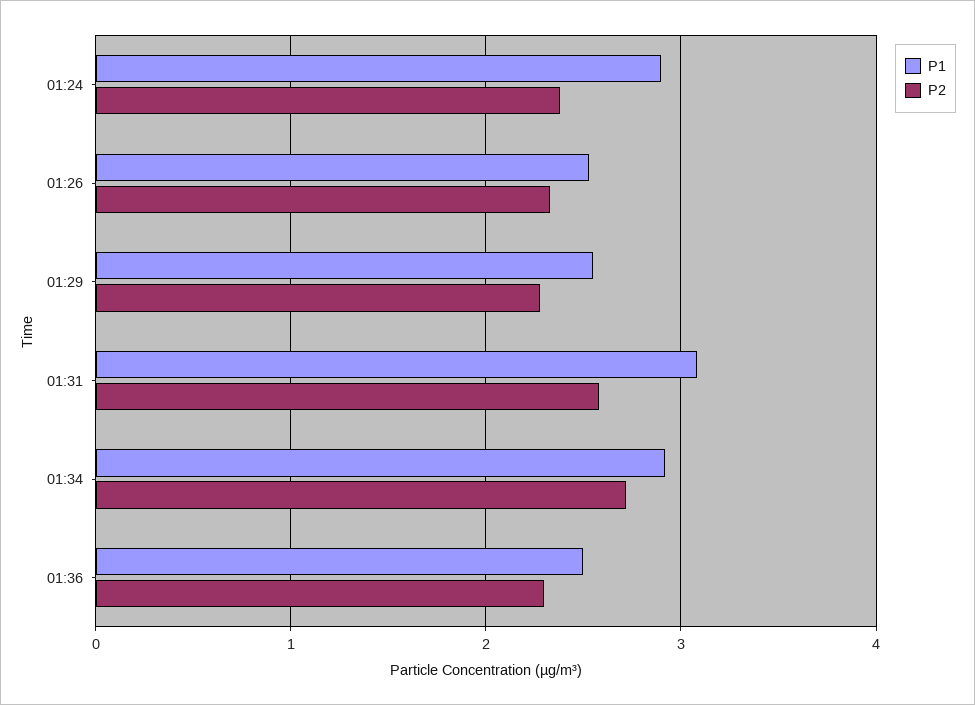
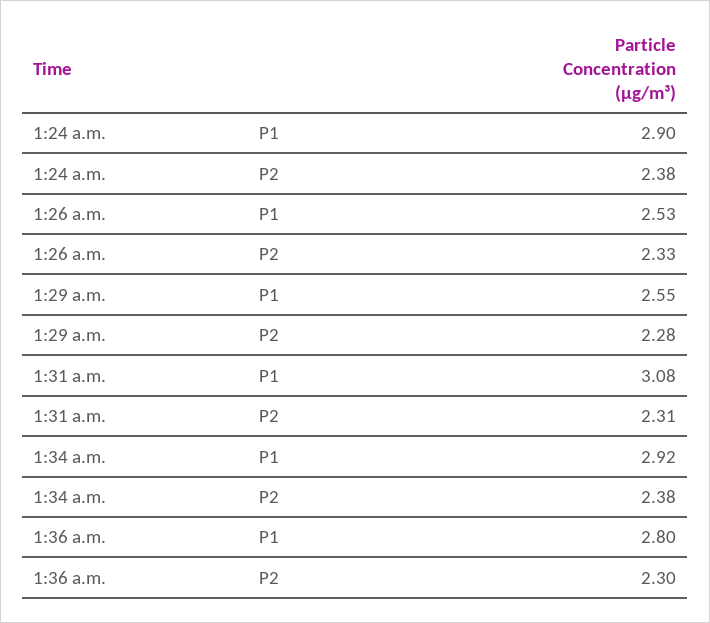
  {
    "P1": {
      "01:24": 2.9,
      "01:26": 2.53,
      "01:29": 2.55,
      "01:31": 3.08,
      "01:34": 2.92,
-     "01:36": 2.5
+     "01:36": 2.8
    },
    "P2": {
      "01:24": 2.38,
      "01:26": 2.33,
      "01:29": 2.28,
-     "01:31": 2.6,
+     "01:31": 2.31,
-     "01:34": 2.7,
+     "01:34": 2.38,
      "01:36": 2.3
    }
  }

